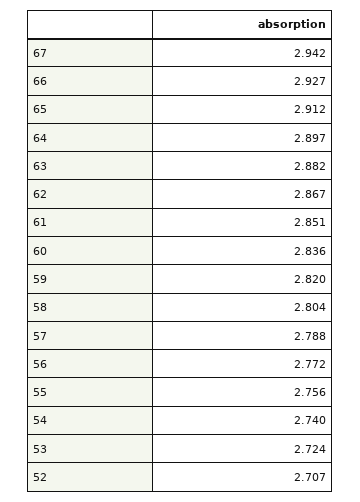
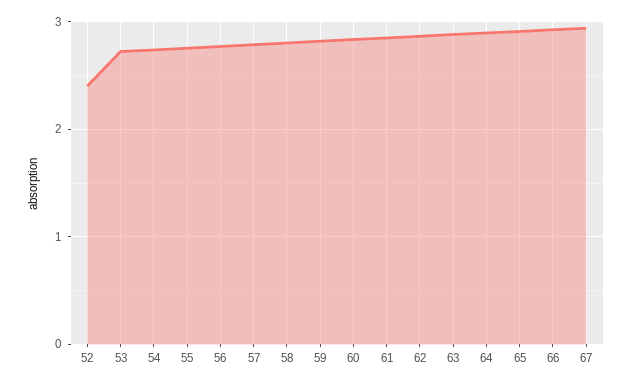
  {
    "67": 2.942,
    "66": 2.927,
    "65": 2.912,
    "64": 2.897,
    "63": 2.882,
    "62": 2.867,
    "61": 2.851,
    "60": 2.836,
    "59": 2.82,
    "58": 2.804,
    "57": 2.788,
    "56": 2.772,
    "55": 2.756,
    "54": 2.74,
    "53": 2.724,
-   "52": 2.707
+   "52": 2.4
  }

